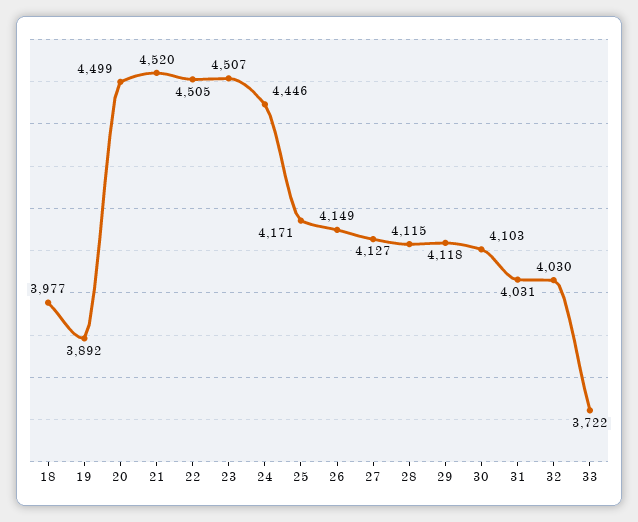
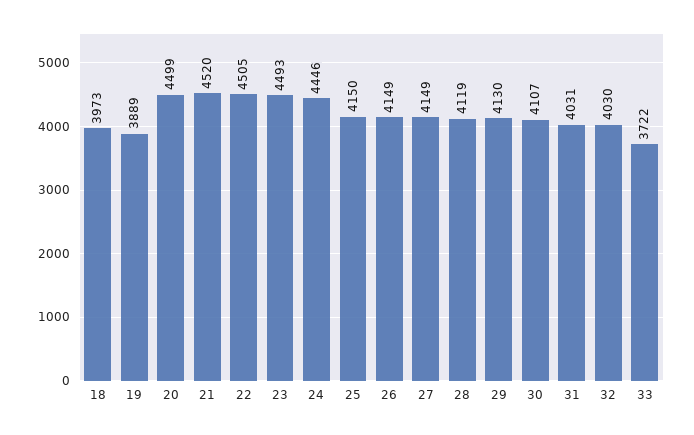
  {
-   "18": 3977,
+   "18": 3973,
-   "19": 3892,
+   "19": 3889,
    "20": 4499,
    "21": 4520,
    "22": 4505,
-   "23": 4507,
+   "23": 4493,
    "24": 4446,
-   "25": 4171,
+   "25": 4150,
    "26": 4149,
-   "27": 4127,
+   "27": 4149,
-   "28": 4115,
+   "28": 4119,
-   "29": 4118,
+   "29": 4130,
-   "30": 4103,
+   "30": 4107,
    "31": 4031,
    "32": 4030,
    "33": 3722
  }

